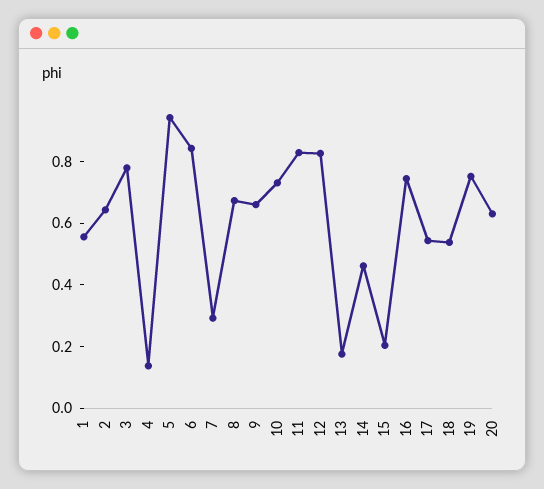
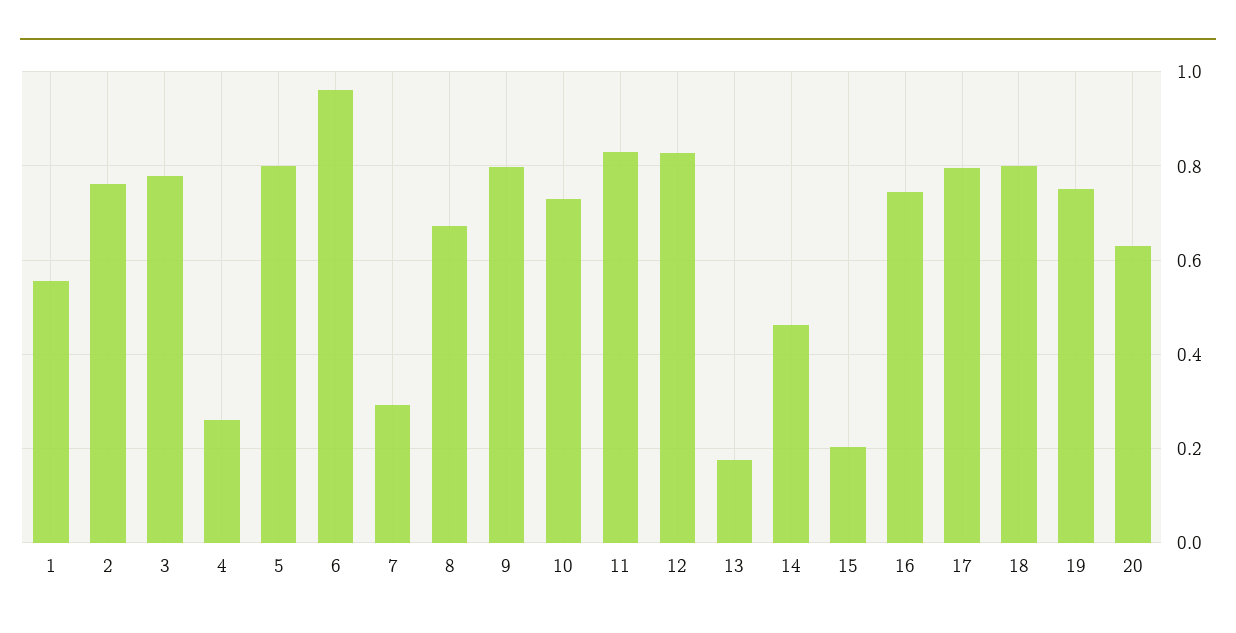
  {
    "1": 0.56,
-   "2": 0.65,
+   "2": 0.76,
    "3": 0.78,
-   "4": 0.15,
+   "4": 0.26,
-   "5": 0.95,
+   "5": 0.8,
-   "6": 0.85,
+   "6": 0.96,
    "7": 0.3,
    "8": 0.68,
-   "9": 0.65,
+   "9": 0.8,
    "10": 0.74,
    "11": 0.82,
    "12": 0.82,
    "13": 0.18,
    "14": 0.46,
    "15": 0.2,
    "16": 0.74,
-   "17": 0.55,
+   "17": 0.8,
-   "18": 0.55,
+   "18": 0.8,
    "19": 0.76,
    "20": 0.64
  }

